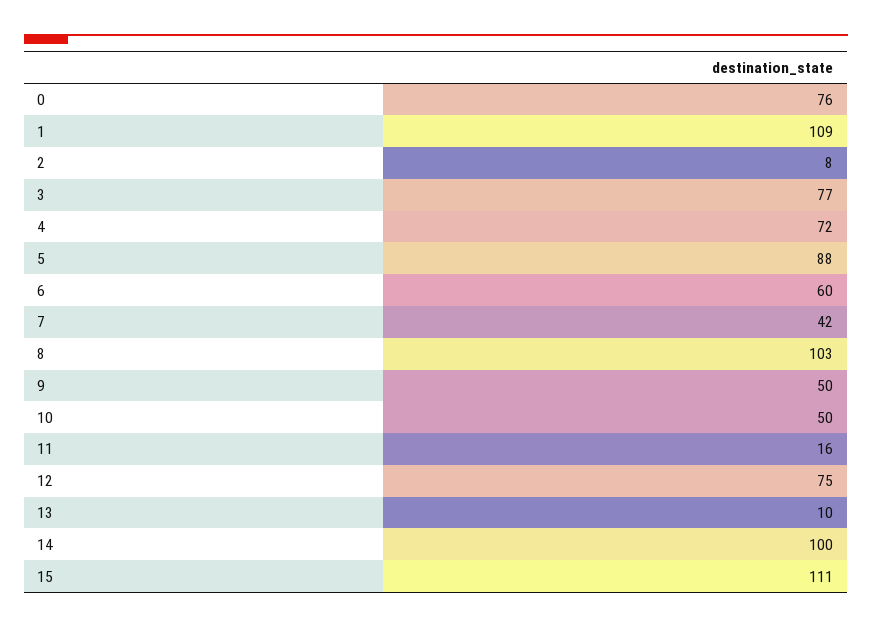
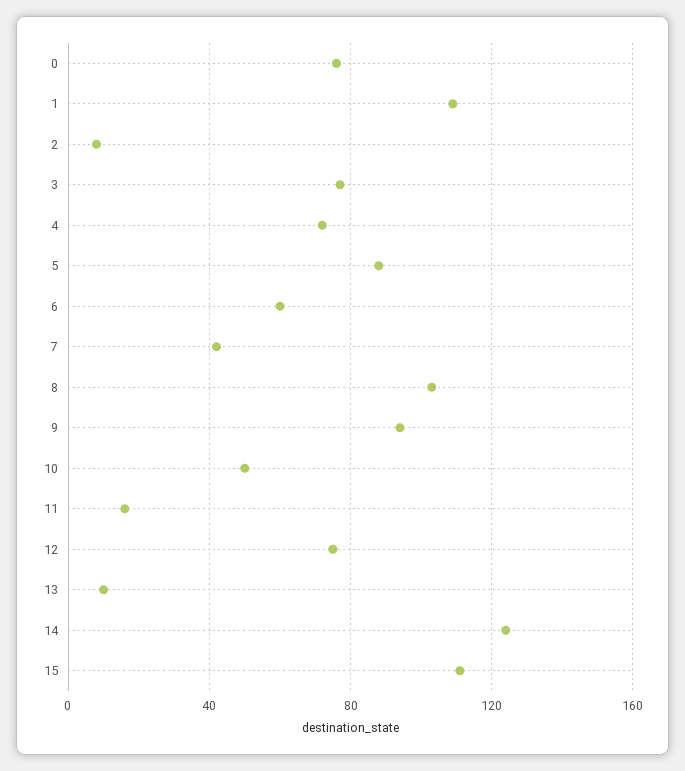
  {
    "0": 76,
    "1": 109,
    "2": 8,
    "3": 77,
    "4": 72,
    "5": 88,
    "6": 60,
    "7": 42,
    "8": 103,
-   "9": 50,
+   "9": 95,
    "10": 50,
    "11": 16,
    "12": 75,
    "13": 10,
-   "14": 100,
+   "14": 125,
    "15": 111
  }

